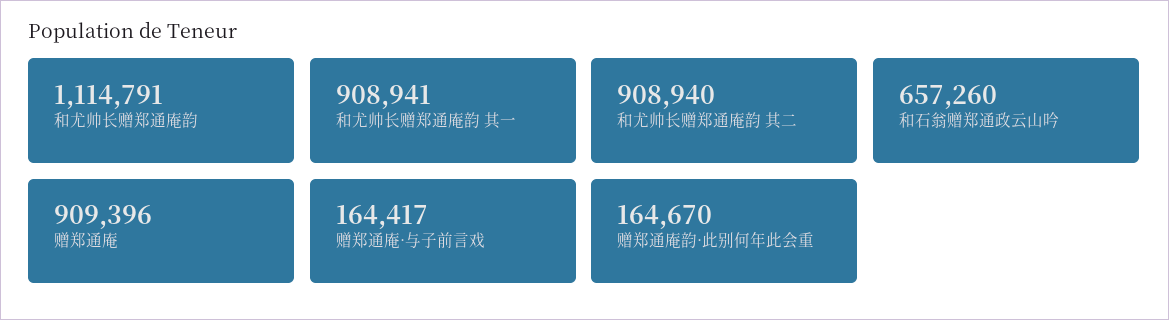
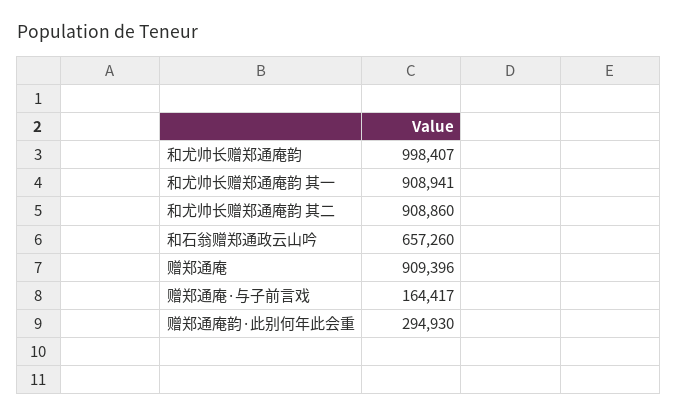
  {
-   "和尤帅长赠郑通庵韵": 1114791,
+   "和尤帅长赠郑通庵韵": 998407,
    "和尤帅长赠郑通庵韵 其一": 908941,
-   "和尤帅长赠郑通庵韵 其二": 908940,
+   "和尤帅长赠郑通庵韵 其二": 908860,
    "和石翁赠郑通政云山吟": 657260,
    "赠郑通庵": 909396,
    "赠郑通庵·与子前言戏": 164417,
-   "赠郑通庵韵·此别何年此会重": 164670
+   "赠郑通庵韵·此别何年此会重": 294930
  }

